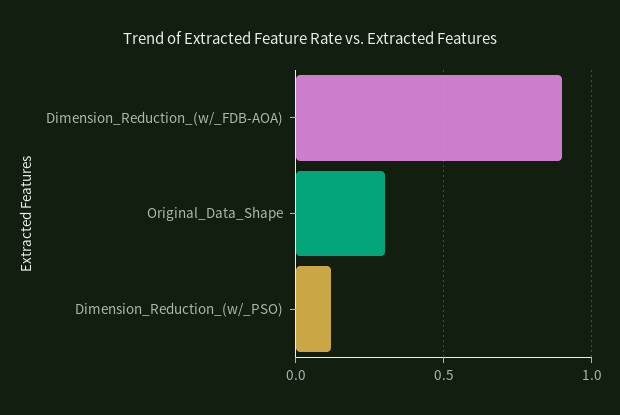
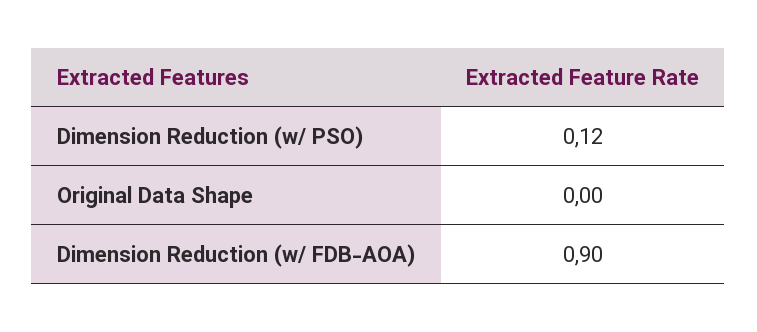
  {
    "Dimension_Reduction_(w/_FDB-AOA)": 0.9,
-   "Original_Data_Shape": 0.3,
+   "Original_Data_Shape": 0,
    "Dimension_Reduction_(w/_PSO)": 0.12
  }

